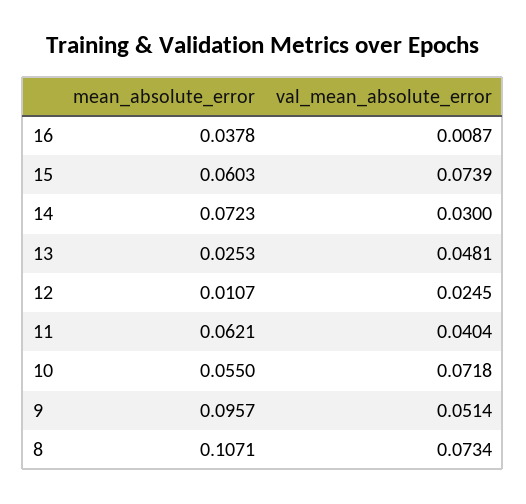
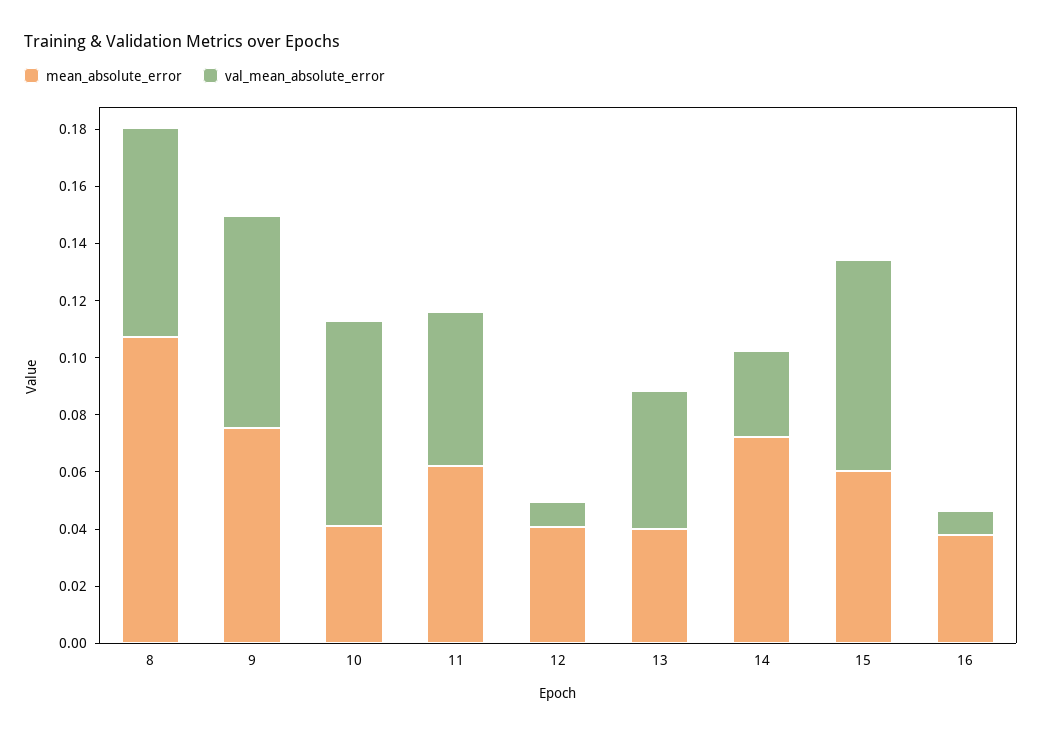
  {
    "mean_absolute_error": {
      "16": 0.0378,
      "15": 0.0603,
      "14": 0.0723,
-     "13": 0.0253,
+     "13": 0.04,
-     "12": 0.0107,
+     "12": 0.04,
      "11": 0.0621,
-     "10": 0.055,
+     "10": 0.04,
-     "9": 0.0957,
+     "9": 0.075,
      "8": 0.1071
    },
    "val_mean_absolute_error": {
      "16": 0.0087,
      "15": 0.0739,
      "14": 0.03,
      "13": 0.0481,
-     "12": 0.0245,
+     "12": 0.01,
-     "11": 0.0404,
+     "11": 0.055,
      "10": 0.0718,
-     "9": 0.0514,
+     "9": 0.075,
      "8": 0.0734
    }
  }

